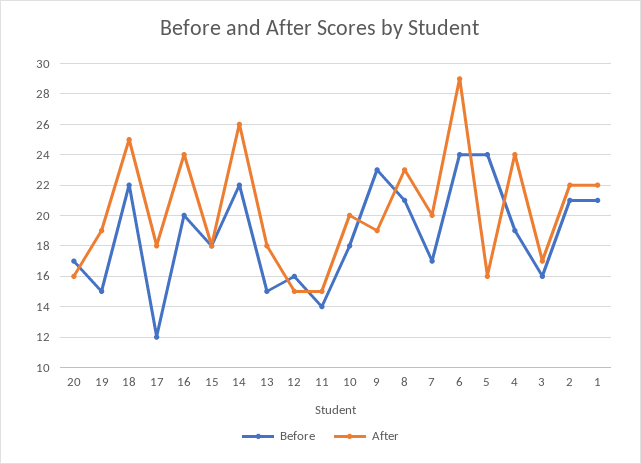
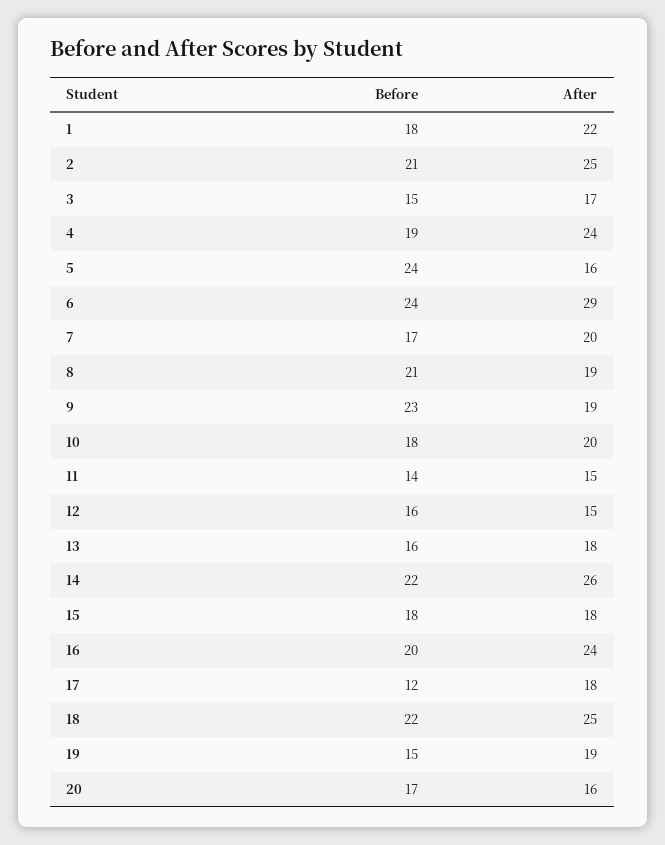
  {
    "Before": {
      "20": 17,
      "19": 15,
      "18": 22,
      "17": 12,
      "16": 20,
      "15": 18,
      "14": 22,
-     "13": 15,
+     "13": 16,
      "12": 16,
      "11": 14,
      "10": 18,
      "9": 23,
      "8": 21,
      "7": 17,
      "6": 24,
      "5": 24,
      "4": 19,
-     "3": 16,
+     "3": 15,
      "2": 21,
-     "1": 21
+     "1": 18
    },
    "After": {
      "20": 16,
      "19": 19,
      "18": 25,
      "17": 18,
      "16": 24,
      "15": 18,
      "14": 26,
      "13": 18,
      "12": 15,
      "11": 15,
      "10": 20,
      "9": 19,
-     "8": 23,
+     "8": 19,
      "7": 20,
      "6": 29,
      "5": 16,
      "4": 24,
      "3": 17,
-     "2": 22,
+     "2": 25,
      "1": 22
    }
  }

